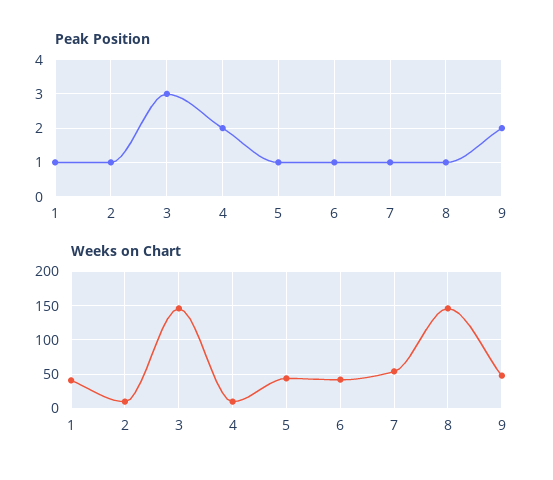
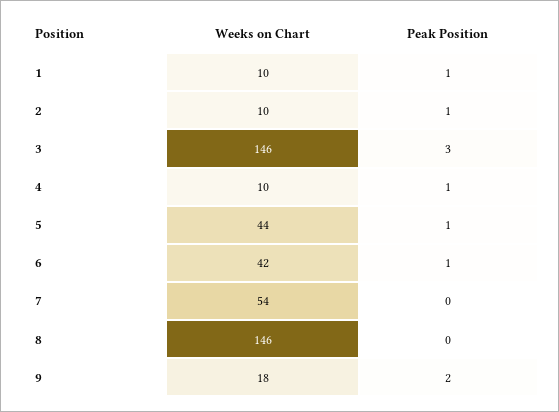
  {
    "Peak Position": {
      "1": 1,
      "2": 1,
      "3": 3,
-     "4": 2,
+     "4": 1,
      "5": 1,
      "6": 1,
-     "7": 1,
+     "7": 0,
-     "8": 1,
+     "8": 0,
      "9": 2
    },
    "Weeks on Chart": {
-     "1": 40,
+     "1": 10,
      "2": 10,
      "3": 146,
      "4": 10,
      "5": 44,
      "6": 42,
      "7": 54,
      "8": 146,
-     "9": 50
+     "9": 18
    }
  }

